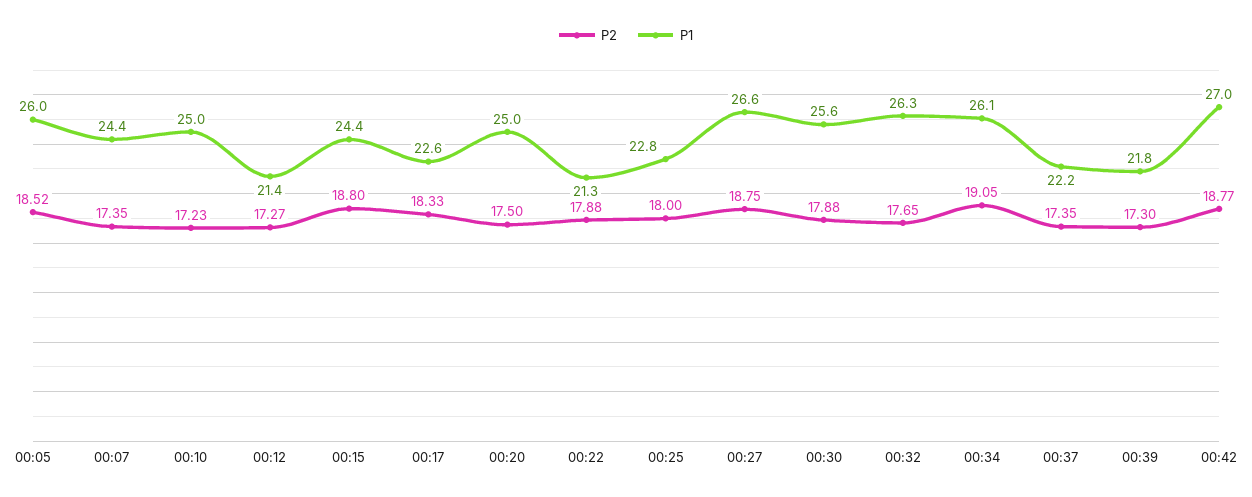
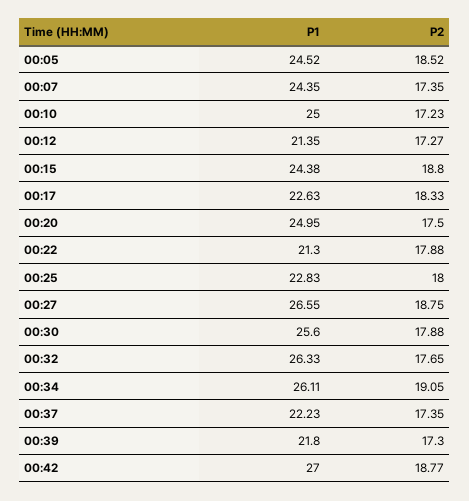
  {
    "P2": {
      "00:05": 18.52,
      "00:07": 17.35,
      "00:10": 17.23,
      "00:12": 17.27,
      "00:15": 18.8,
      "00:17": 18.33,
      "00:20": 17.5,
      "00:22": 17.88,
      "00:25": 18,
      "00:27": 18.75,
      "00:30": 17.88,
      "00:32": 17.65,
      "00:34": 19.05,
      "00:37": 17.35,
      "00:39": 17.3,
      "00:42": 18.77
    },
    "P1": {
-     "00:05": 26,
+     "00:05": 24.52,
      "00:07": 24.35,
      "00:10": 25,
      "00:12": 21.35,
      "00:15": 24.38,
      "00:17": 22.63,
      "00:20": 24.95,
      "00:22": 21.3,
      "00:25": 22.83,
      "00:27": 26.55,
      "00:30": 25.6,
      "00:32": 26.33,
      "00:34": 26.11,
      "00:37": 22.23,
      "00:39": 21.8,
      "00:42": 27
    }
  }

